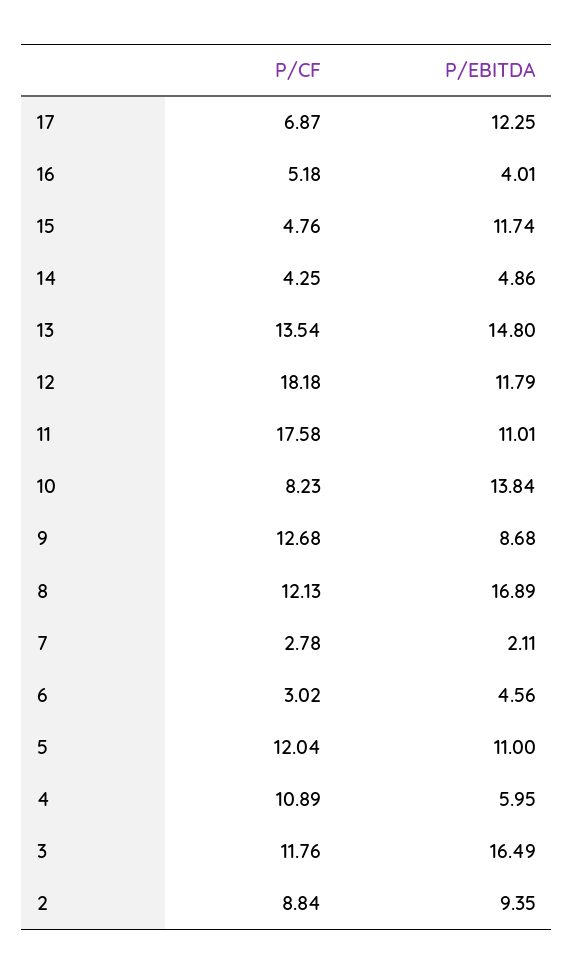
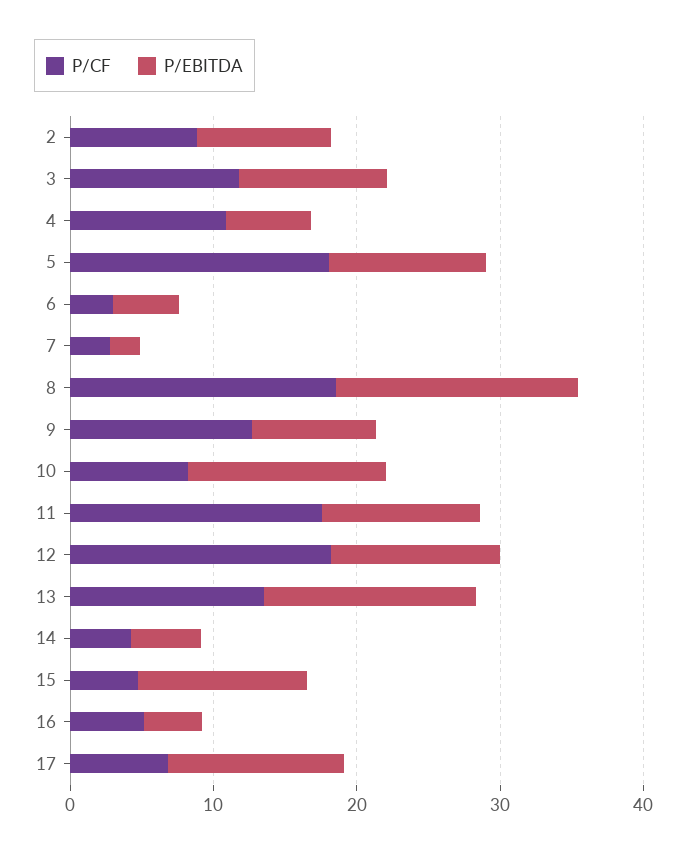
  {
    "P/CF": {
      "17": 6.87,
      "16": 5.18,
      "15": 4.76,
      "14": 4.25,
      "13": 13.54,
      "12": 18.18,
      "11": 17.58,
      "10": 8.23,
      "9": 12.68,
-     "8": 12.13,
+     "8": 18,
      "7": 2.78,
      "6": 3.02,
-     "5": 12.04,
+     "5": 18,
      "4": 10.89,
      "3": 11.76,
      "2": 8.84
    },
    "P/EBITDA": {
      "17": 12.25,
      "16": 4.01,
      "15": 11.74,
      "14": 4.86,
      "13": 14.8,
      "12": 11.79,
      "11": 11.01,
      "10": 13.84,
      "9": 8.68,
      "8": 16.89,
      "7": 2.11,
      "6": 4.56,
      "5": 11,
      "4": 5.95,
-     "3": 16.49,
+     "3": 10,
      "2": 9.35
    }
  }

